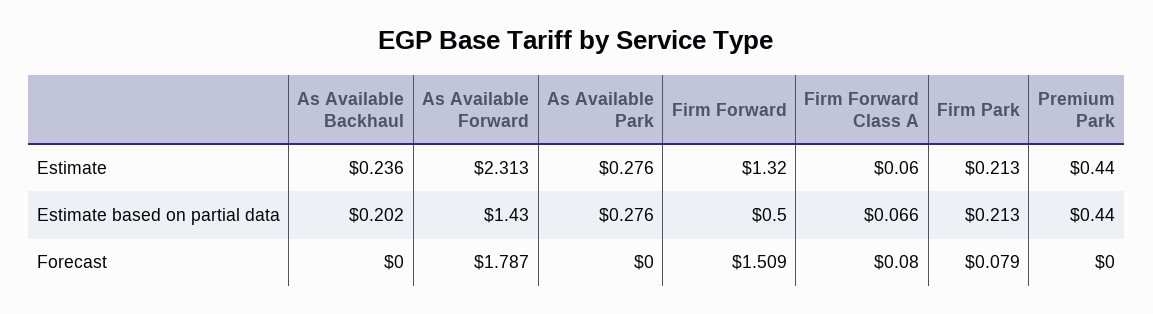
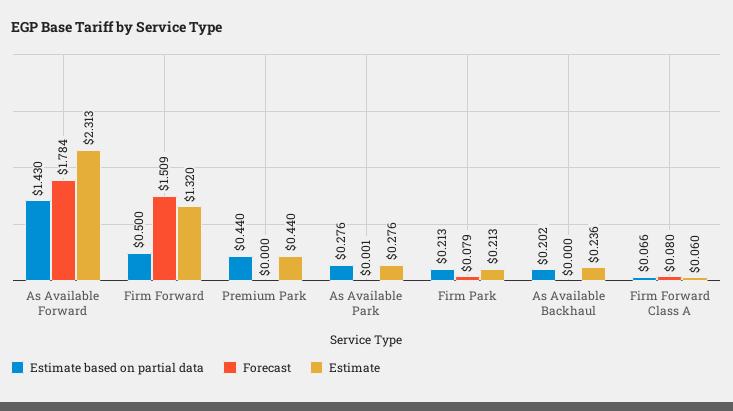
  {
    "Estimate": {
      "As Available Backhaul": 0.236,
      "As Available Forward": 2.313,
      "As Available Park": 0.276,
      "Firm Forward": 1.32,
      "Firm Forward Class A": 0.06,
      "Firm Park": 0.213,
      "Premium Park": 0.44
    },
    "Estimate based on partial data": {
      "As Available Backhaul": 0.202,
      "As Available Forward": 1.43,
      "As Available Park": 0.276,
      "Firm Forward": 0.5,
      "Firm Forward Class A": 0.066,
      "Firm Park": 0.213,
      "Premium Park": 0.44
    },
    "Forecast": {
      "As Available Backhaul": 0,
-     "As Available Forward": 1.787,
+     "As Available Forward": 1.784,
-     "As Available Park": 0,
+     "As Available Park": 0.001,
      "Firm Forward": 1.509,
      "Firm Forward Class A": 0.08,
      "Firm Park": 0.079,
      "Premium Park": 0
    }
  }

